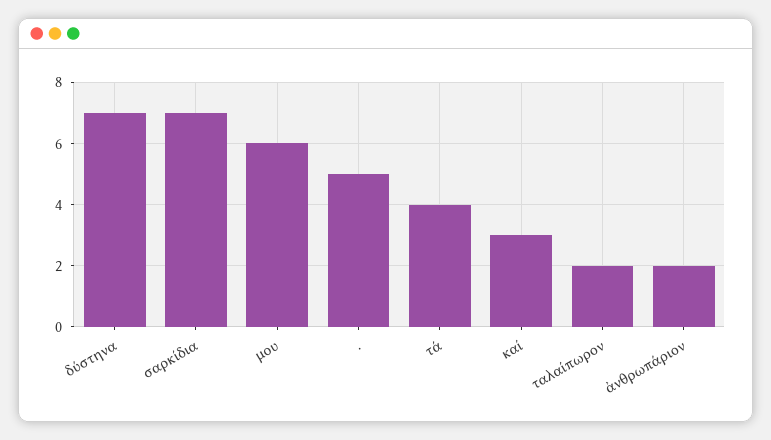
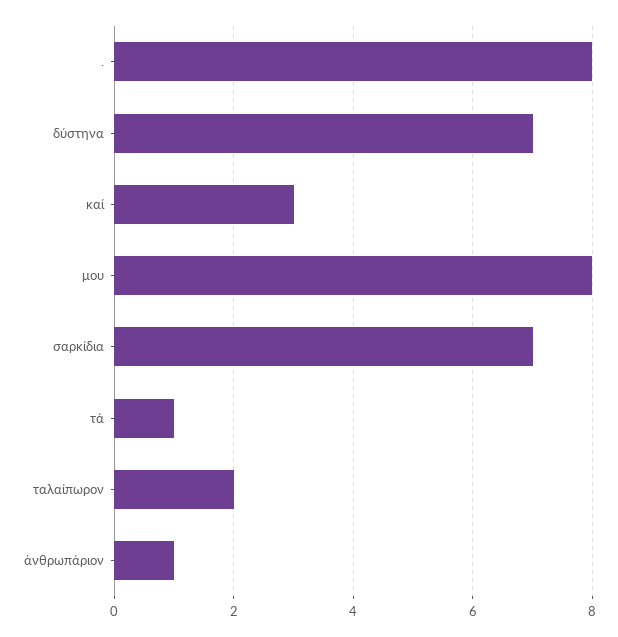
  {
    "δύστηνα": 7,
    "σαρκίδια": 7,
-   "μου": 6,
+   "μου": 8,
-   ".": 5,
+   ".": 8,
-   "τά": 4,
+   "τά": 1,
    "καί": 3,
    "ταλαίπωρον": 2,
-   "ἀνθρωπάριον": 2
+   "ἀνθρωπάριον": 1
  }

